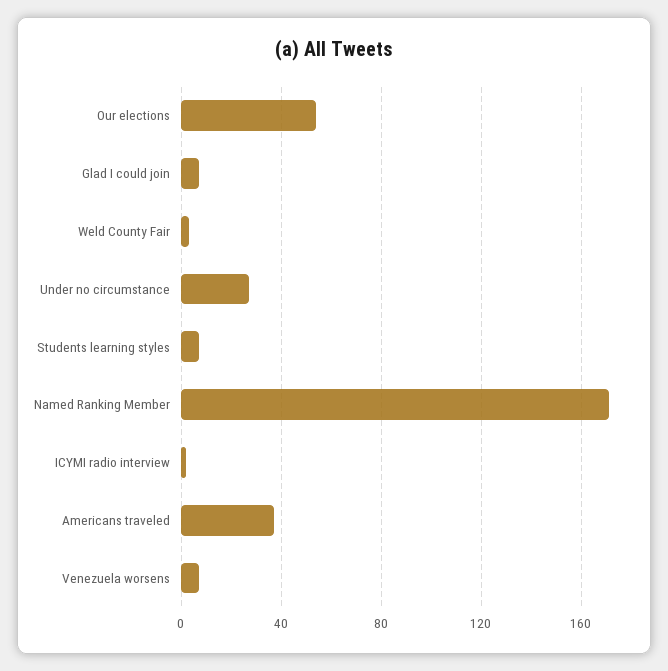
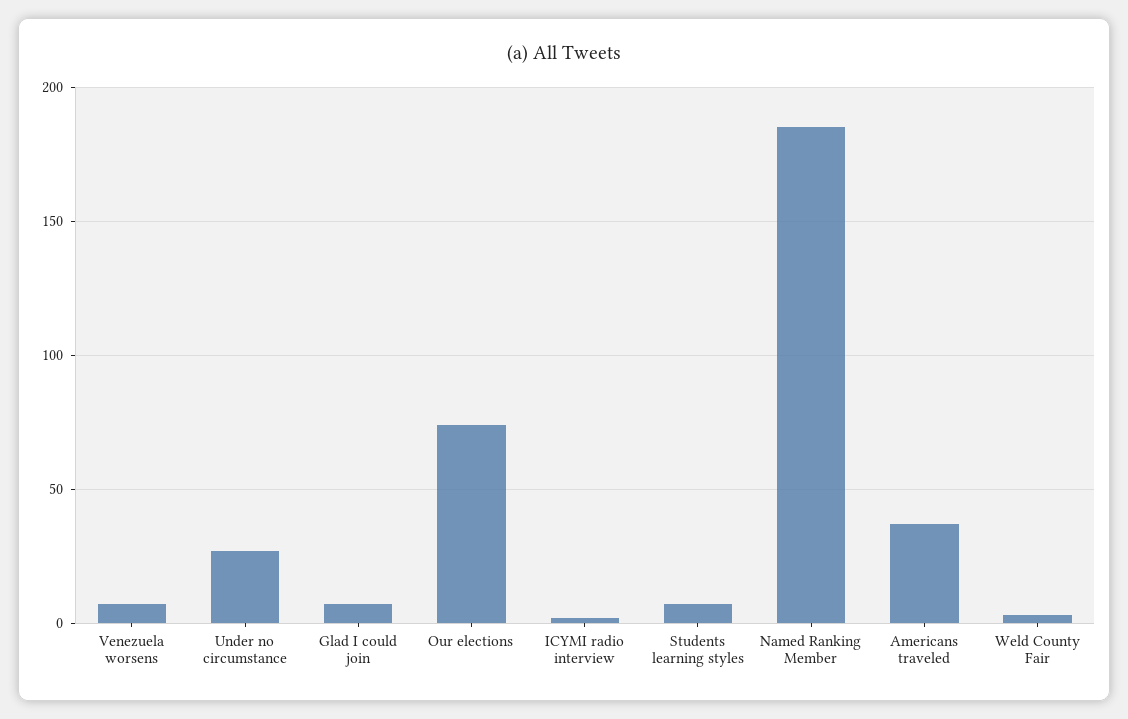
  {
-   "Our elections": 55,
+   "Our elections": 75,
    "Glad I could join": 5,
    "Weld County Fair": 5,
    "Under no circumstance": 25,
    "Students learning styles": 5,
-   "Named Ranking Member": 170,
+   "Named Ranking Member": 185,
    "ICYMI radio interview": 0,
    "Americans traveled": 35,
    "Venezuela worsens": 5
  }

